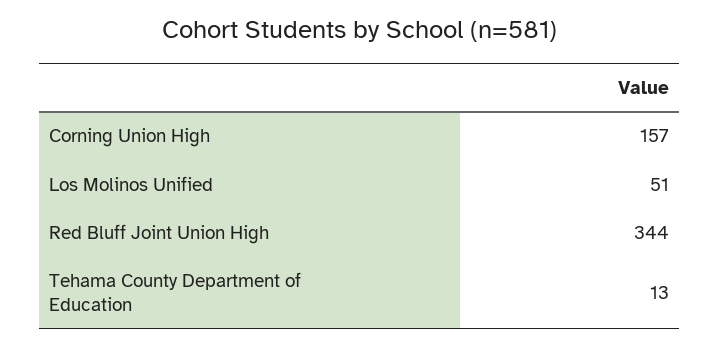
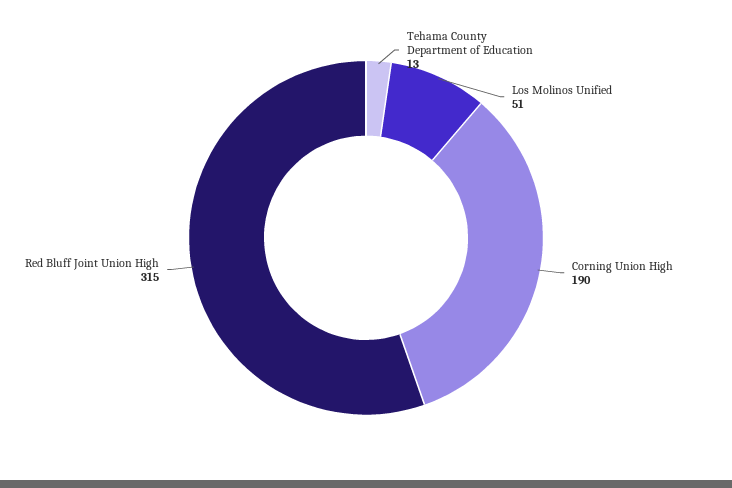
  {
-   "Corning Union High": 157,
+   "Corning Union High": 190,
    "Los Molinos Unified": 51,
-   "Red Bluff Joint Union High": 344,
+   "Red Bluff Joint Union High": 315,
    "Tehama County Department of Education": 13
  }

